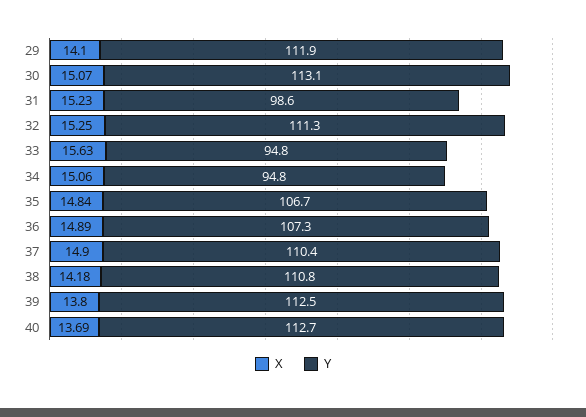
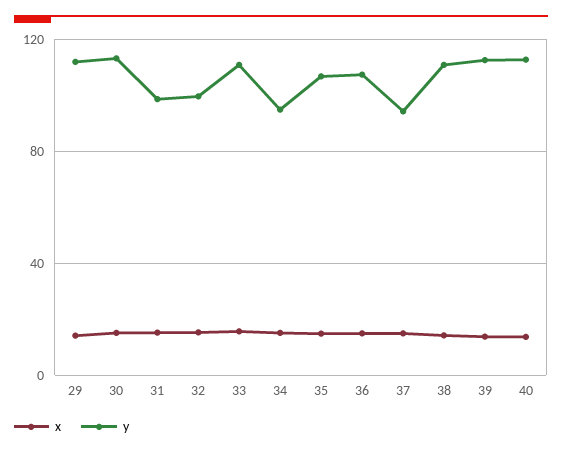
  {
    "X": {
      "29": 14.1,
      "30": 15.07,
      "31": 15.23,
      "32": 15.25,
      "33": 15.63,
      "34": 15.06,
      "35": 14.84,
      "36": 14.89,
      "37": 14.9,
      "38": 14.18,
      "39": 13.8,
      "40": 13.69
    },
    "Y": {
      "29": 111.9,
      "30": 113.1,
      "31": 98.6,
-     "32": 111.3,
+     "32": 100,
-     "33": 94.8,
+     "33": 110,
      "34": 94.8,
      "35": 106.7,
      "36": 107.3,
-     "37": 110.4,
+     "37": 95,
      "38": 110.8,
      "39": 112.5,
      "40": 112.7
    }
  }

